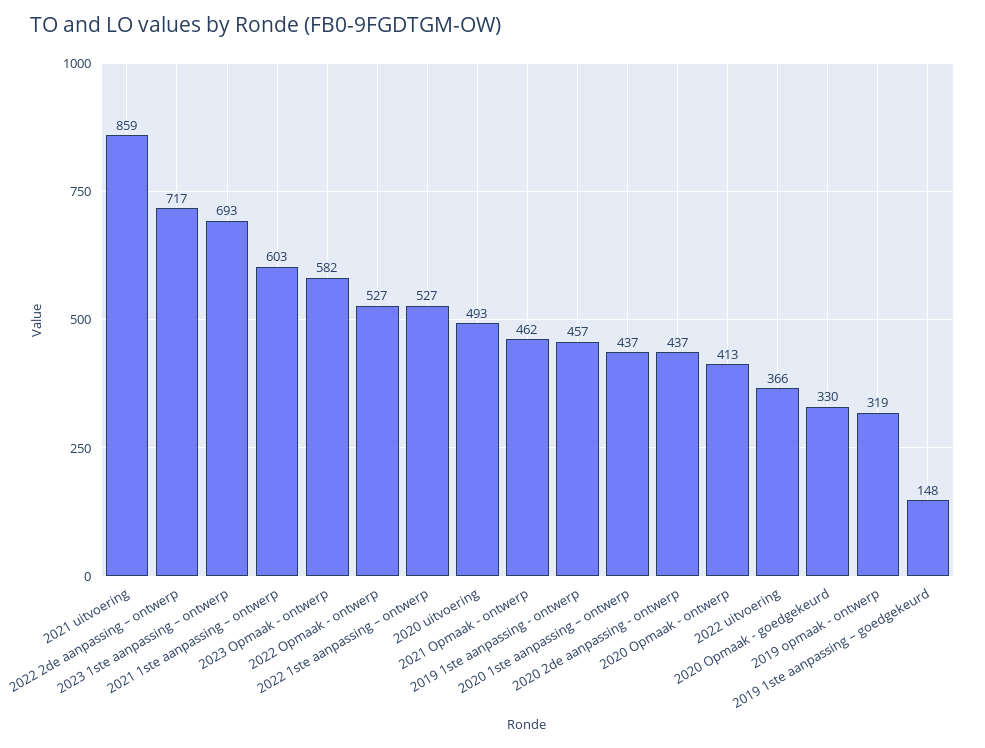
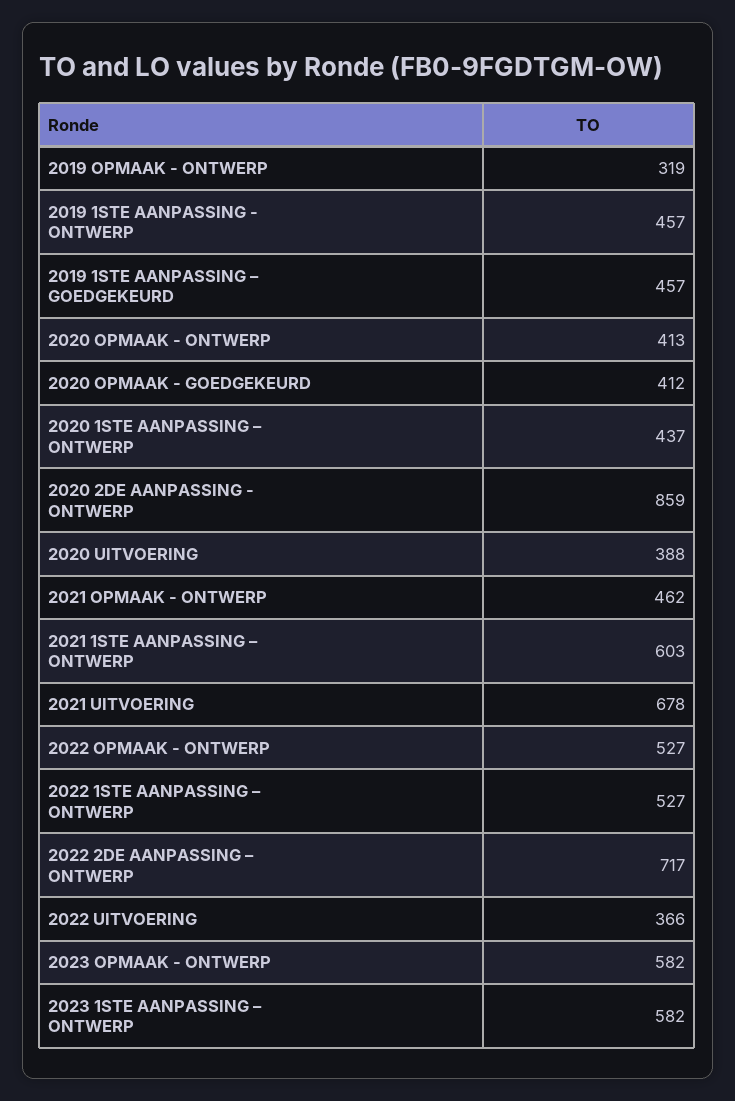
  {
-   "2021 uitvoering": 859,
+   "2021 uitvoering": 678,
    "2022 2de aanpassing – ontwerp": 717,
-   "2023 1ste aanpassing – ontwerp": 693,
+   "2023 1ste aanpassing – ontwerp": 582,
    "2021 1ste aanpassing – ontwerp": 603,
    "2023 Opmaak - ontwerp": 582,
    "2022 Opmaak - ontwerp": 527,
    "2022 1ste aanpassing – ontwerp": 527,
-   "2020 uitvoering": 493,
+   "2020 uitvoering": 388,
    "2021 Opmaak - ontwerp": 462,
    "2019 1ste aanpassing - ontwerp": 457,
    "2020 1ste aanpassing – ontwerp": 437,
-   "2020 2de aanpassing - ontwerp": 437,
+   "2020 2de aanpassing - ontwerp": 859,
    "2020 Opmaak - ontwerp": 413,
    "2022 uitvoering": 366,
-   "2020 Opmaak - goedgekeurd": 330,
+   "2020 Opmaak - goedgekeurd": 412,
    "2019 opmaak - ontwerp": 319,
-   "2019 1ste aanpassing – goedgekeurd": 148
+   "2019 1ste aanpassing – goedgekeurd": 457
  }

